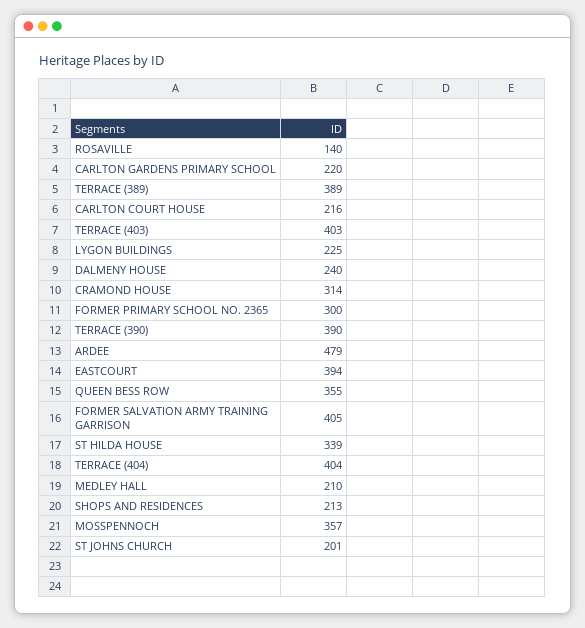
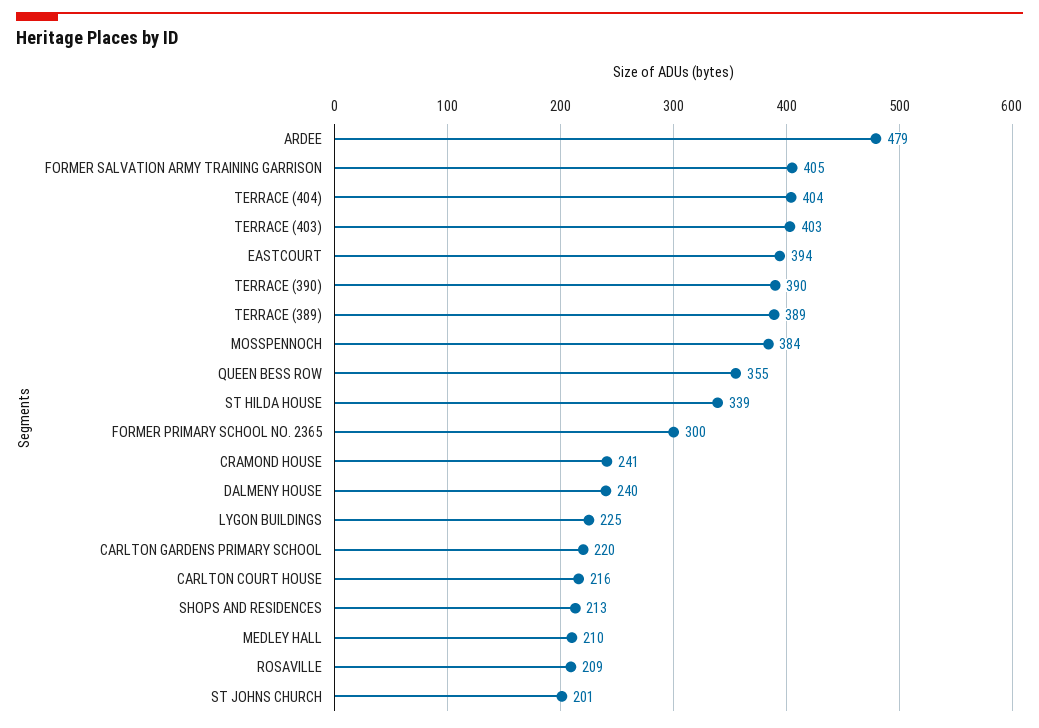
  {
-   "ROSAVILLE": 140,
+   "ROSAVILLE": 209,
    "CARLTON GARDENS PRIMARY SCHOOL": 220,
    "TERRACE (389)": 389,
    "CARLTON COURT HOUSE": 216,
    "TERRACE (403)": 403,
    "LYGON BUILDINGS": 225,
    "DALMENY HOUSE": 240,
-   "CRAMOND HOUSE": 314,
+   "CRAMOND HOUSE": 241,
    "FORMER PRIMARY SCHOOL NO. 2365": 300,
    "TERRACE (390)": 390,
    "ARDEE": 479,
    "EASTCOURT": 394,
    "QUEEN BESS ROW": 355,
    "FORMER SALVATION ARMY TRAINING GARRISON": 405,
    "ST HILDA HOUSE": 339,
    "TERRACE (404)": 404,
    "MEDLEY HALL": 210,
    "SHOPS AND RESIDENCES": 213,
-   "MOSSPENNOCH": 357,
+   "MOSSPENNOCH": 384,
    "ST JOHNS CHURCH": 201
  }

